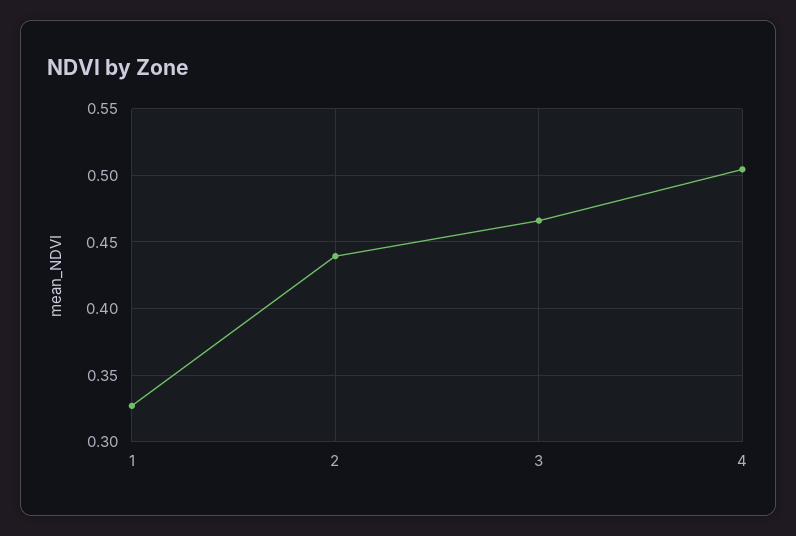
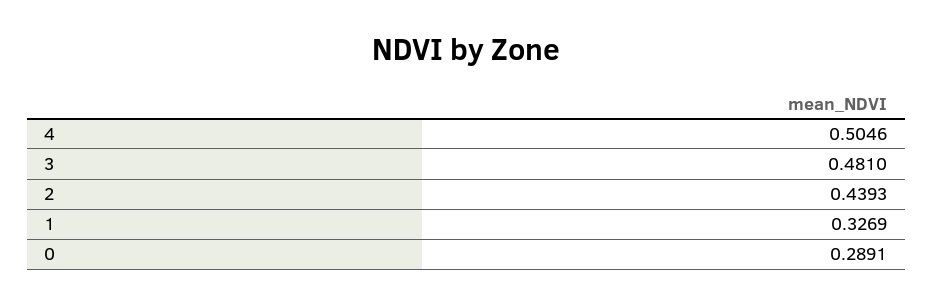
  {
    "1": 0.3269,
    "2": 0.4393,
-   "3": 0.465,
+   "3": 0.481,
-   "4": 0.5046
+   "4": 0.5046,
+   "0": 0.2891
  }

